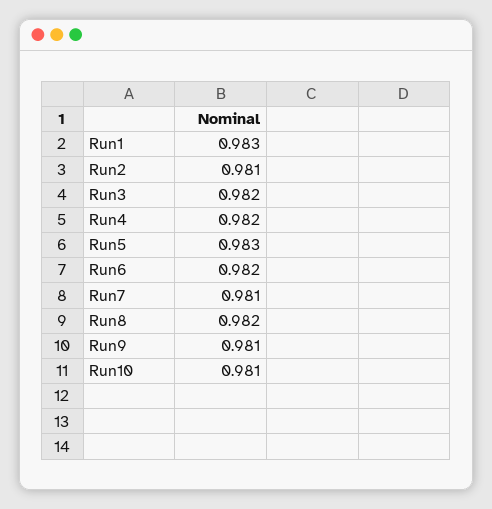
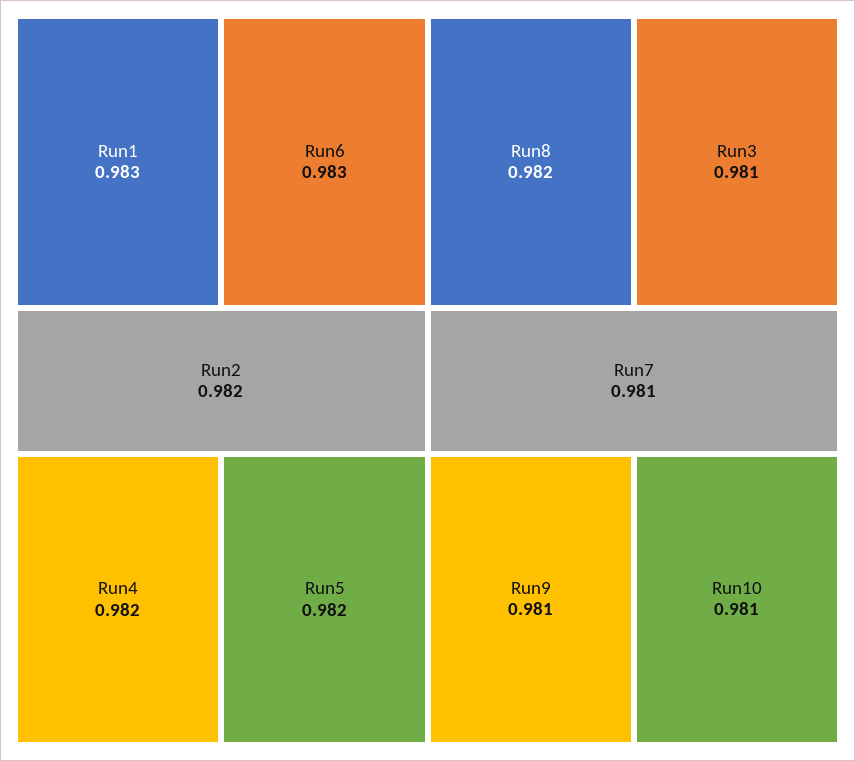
  {
    "Run1": 0.983,
-   "Run2": 0.981,
+   "Run2": 0.982,
-   "Run3": 0.982,
+   "Run3": 0.981,
    "Run4": 0.982,
-   "Run5": 0.983,
+   "Run5": 0.982,
-   "Run6": 0.982,
+   "Run6": 0.983,
    "Run7": 0.981,
    "Run8": 0.982,
    "Run9": 0.981,
    "Run10": 0.981
  }

